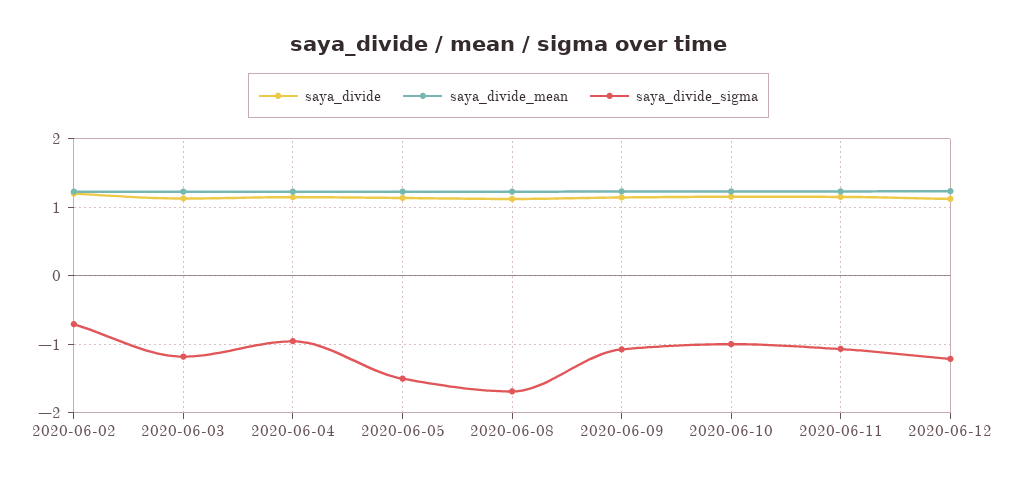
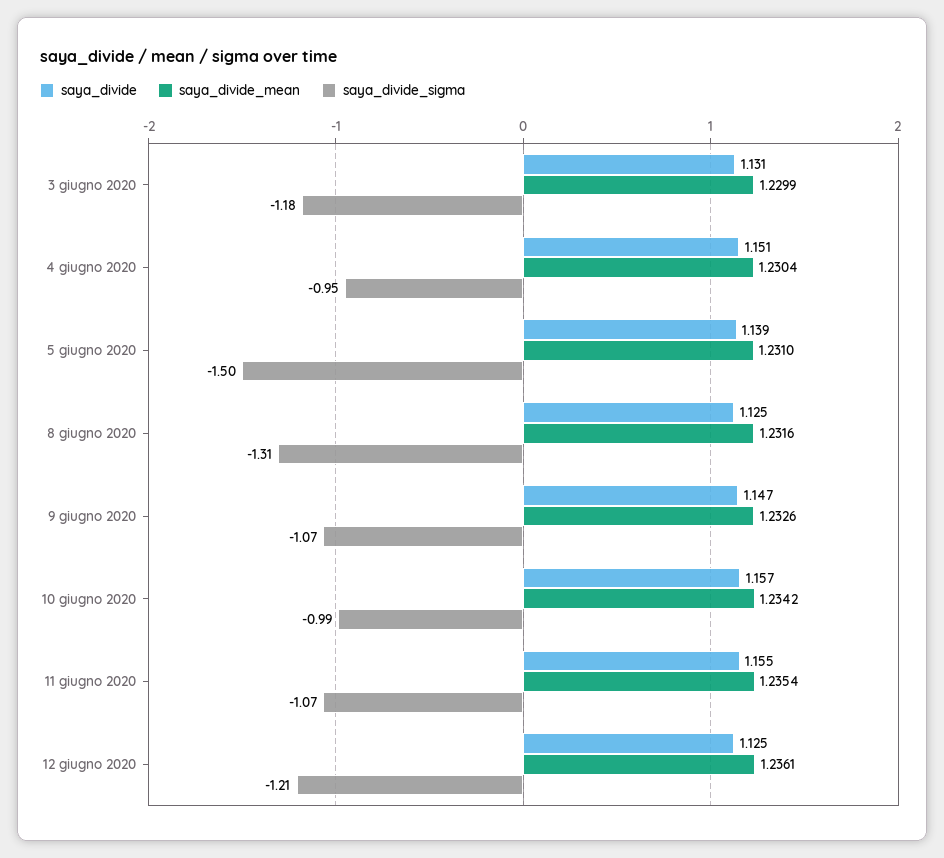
  {
    "saya_divide": {
-     "2020-06-02": 1.2,
      "2020-06-03": 1.131,
      "2020-06-04": 1.151,
      "2020-06-05": 1.139,
      "2020-06-08": 1.125,
      "2020-06-09": 1.147,
      "2020-06-10": 1.157,
      "2020-06-11": 1.155,
      "2020-06-12": 1.125
    },
    "saya_divide_mean": {
-     "2020-06-02": 1.2,
      "2020-06-03": 1.2299,
      "2020-06-04": 1.2304,
      "2020-06-05": 1.231,
      "2020-06-08": 1.2316,
      "2020-06-09": 1.2326,
      "2020-06-10": 1.2342,
      "2020-06-11": 1.2354,
      "2020-06-12": 1.2361
    },
    "saya_divide_sigma": {
-     "2020-06-02": -0.7,
      "2020-06-03": -1.18,
      "2020-06-04": -0.95,
      "2020-06-05": -1.5,
-     "2020-06-08": -1.7,
+     "2020-06-08": -1.31,
      "2020-06-09": -1.07,
      "2020-06-10": -0.99,
      "2020-06-11": -1.07,
      "2020-06-12": -1.21
    }
  }

